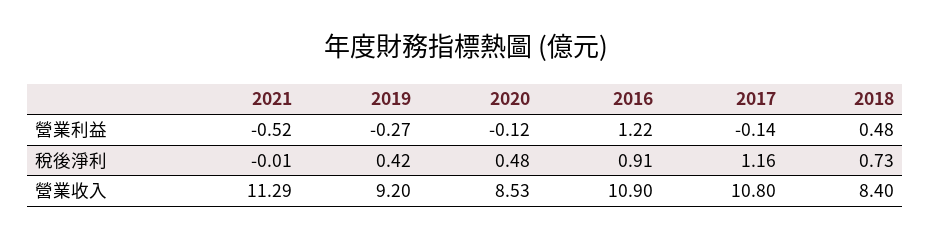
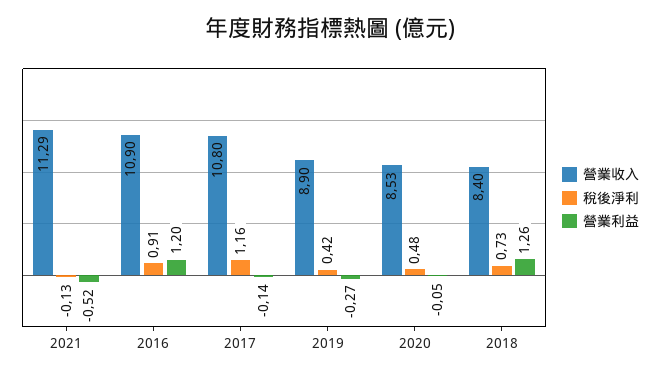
  {
    "營業利益": {
      "2021": -0.52,
      "2019": -0.27,
-     "2020": -0.12,
+     "2020": -0.05,
-     "2016": 1.22,
+     "2016": 1.2,
      "2017": -0.14,
-     "2018": 0.48
+     "2018": 1.26
    },
    "稅後淨利": {
-     "2021": -0.01,
+     "2021": -0.13,
      "2019": 0.42,
      "2020": 0.48,
      "2016": 0.91,
      "2017": 1.16,
      "2018": 0.73
    },
    "營業收入": {
      "2021": 11.29,
-     "2019": 9.2,
+     "2019": 8.9,
      "2020": 8.53,
      "2016": 10.9,
      "2017": 10.8,
      "2018": 8.4
    }
  }

